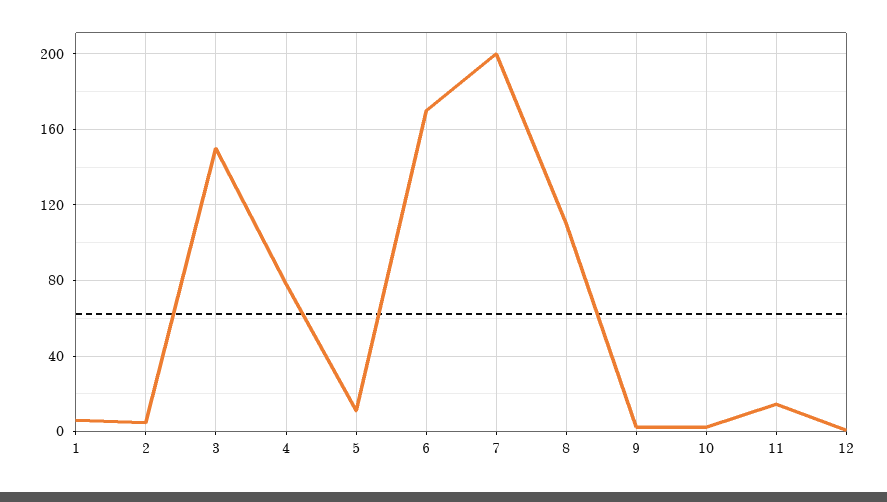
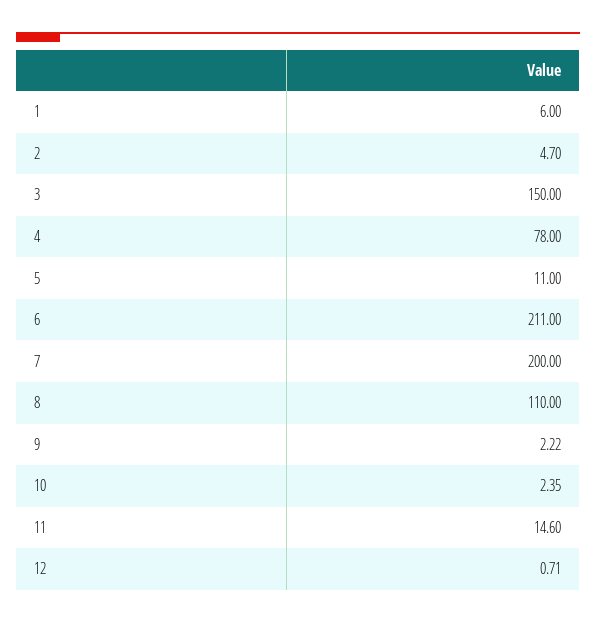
  {
    "1": 6,
    "2": 4.7,
    "3": 150,
    "4": 78,
    "5": 11,
-   "6": 170,
+   "6": 211,
    "7": 200,
    "8": 110,
    "9": 2.22,
    "10": 2.35,
    "11": 14.6,
    "12": 0.71
  }

